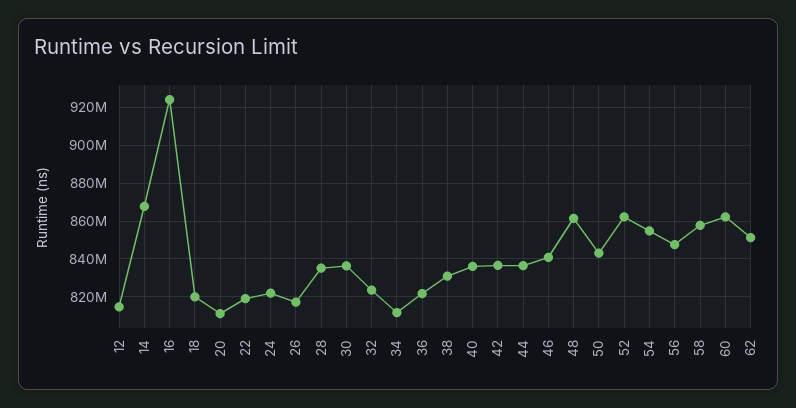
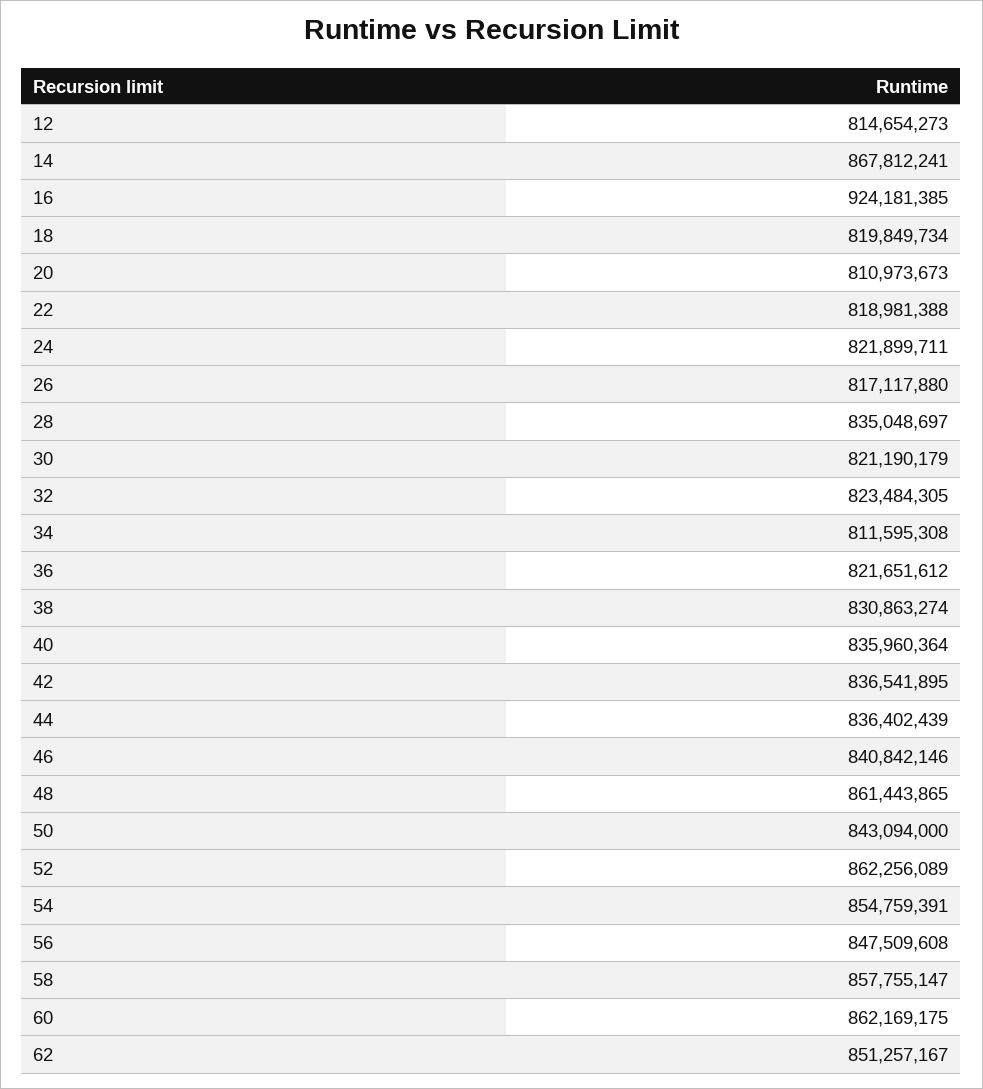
  {
    "12": 814654273,
    "14": 867812241,
    "16": 924181385,
    "18": 819849734,
    "20": 810973673,
    "22": 818981388,
    "24": 821899711,
    "26": 817117880,
    "28": 835048697,
-   "30": 835000000,
+   "30": 821190179,
    "32": 823484305,
    "34": 811595308,
    "36": 821651612,
    "38": 830863274,
    "40": 835960364,
    "42": 836541895,
    "44": 836402439,
    "46": 840842146,
    "48": 861443865,
    "50": 843094000,
    "52": 862256089,
    "54": 854759391,
    "56": 847509608,
    "58": 857755147,
    "60": 862169175,
    "62": 851257167
  }

